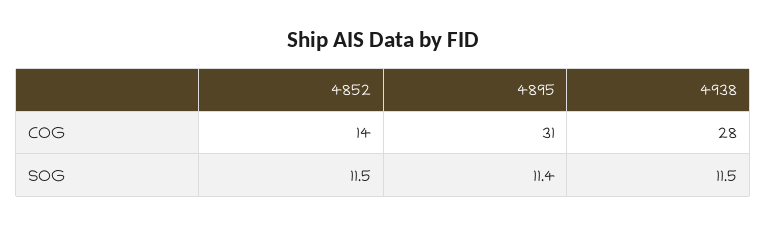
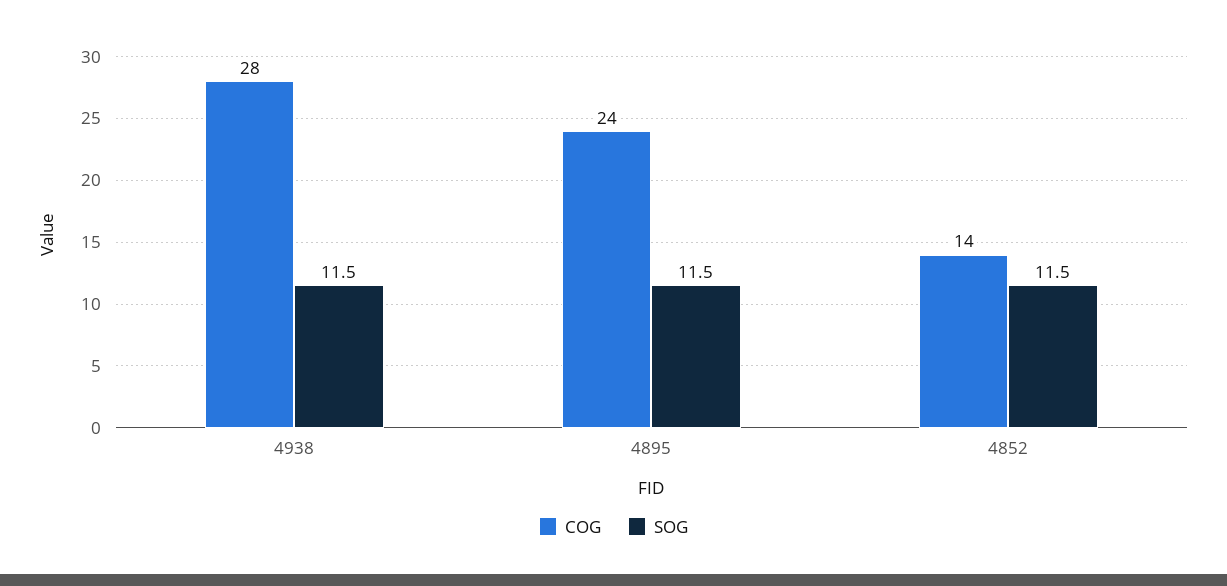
  {
    "COG": {
      "4852": 14,
-     "4895": 31,
+     "4895": 24,
      "4938": 28
    },
    "SOG": {
      "4852": 11.5,
-     "4895": 11.4,
+     "4895": 11.5,
      "4938": 11.5
    }
  }

